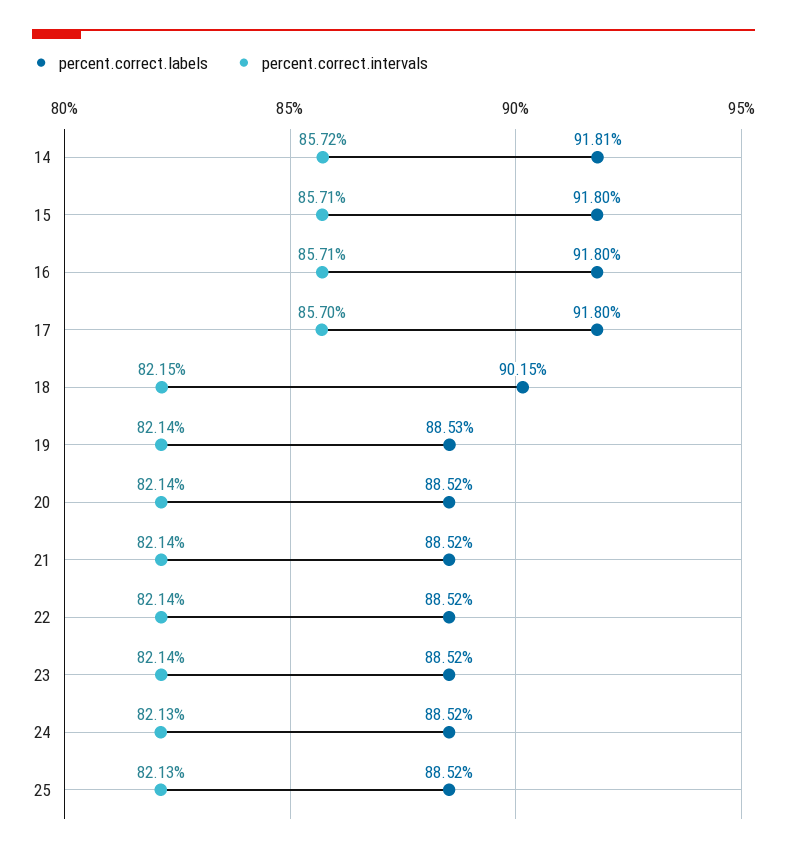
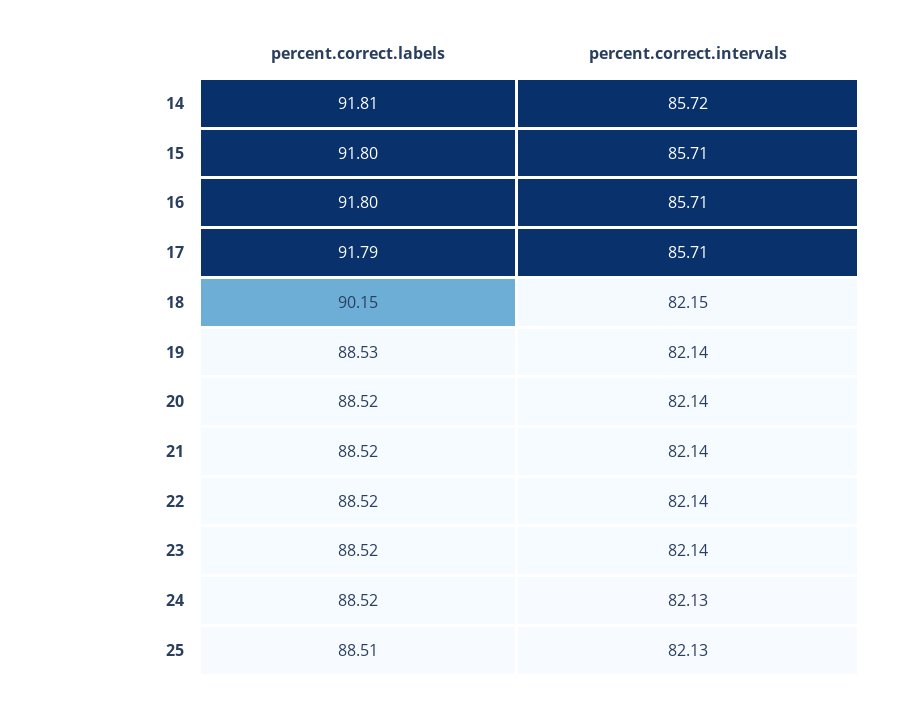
  {
    "percent.correct.labels": {
      "14": 91.81,
      "15": 91.8,
      "16": 91.8,
-     "17": 91.8,
+     "17": 91.79,
      "18": 90.15,
      "19": 88.53,
      "20": 88.52,
      "21": 88.52,
      "22": 88.52,
      "23": 88.52,
      "24": 88.52,
-     "25": 88.52
+     "25": 88.51
    },
    "percent.correct.intervals": {
      "14": 85.72,
      "15": 85.71,
      "16": 85.71,
-     "17": 85.7,
+     "17": 85.71,
      "18": 82.15,
      "19": 82.14,
      "20": 82.14,
      "21": 82.14,
      "22": 82.14,
      "23": 82.14,
      "24": 82.13,
      "25": 82.13
    }
  }

